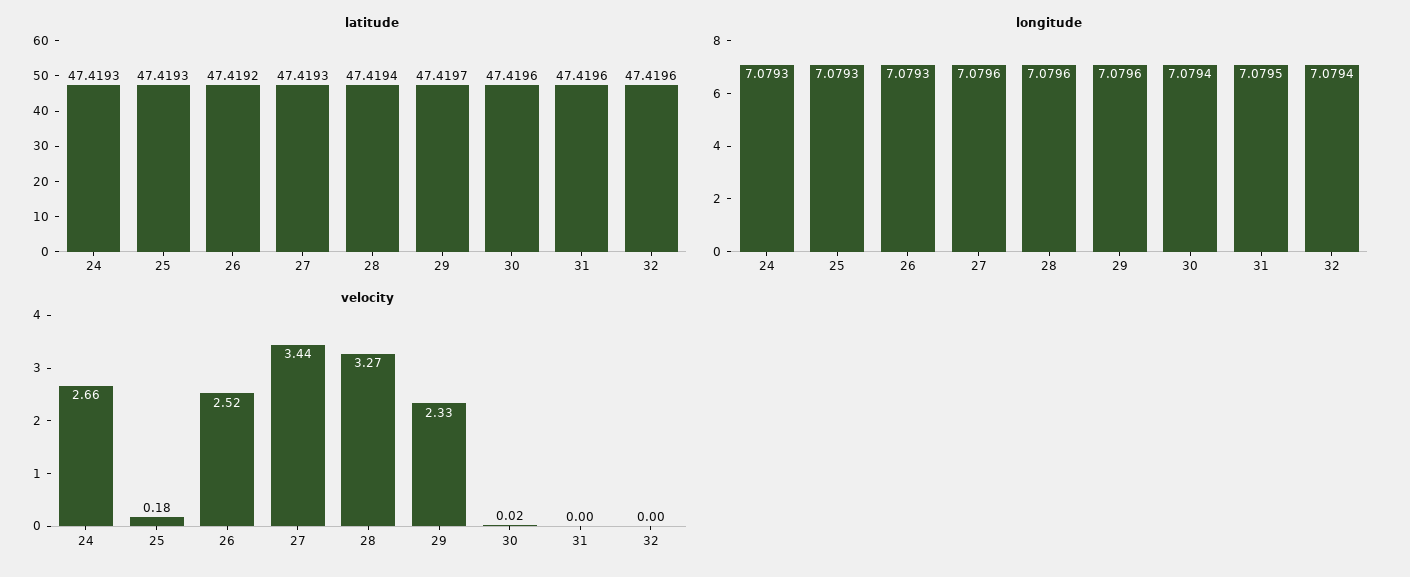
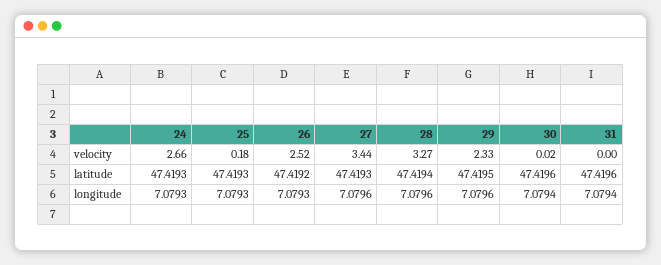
  {
    "latitude": {
      "24": 47.4193,
      "25": 47.4193,
      "26": 47.4192,
      "27": 47.4193,
      "28": 47.4194,
-     "29": 47.4197,
+     "29": 47.4195,
      "30": 47.4196,
-     "31": 47.4196,
+     "31": 47.4196
-     "32": 47.4196
    },
    "longitude": {
      "24": 7.0793,
      "25": 7.0793,
      "26": 7.0793,
      "27": 7.0796,
      "28": 7.0796,
      "29": 7.0796,
      "30": 7.0794,
-     "31": 7.0795,
+     "31": 7.0794
-     "32": 7.0794
    },
    "velocity": {
      "24": 2.66,
      "25": 0.18,
      "26": 2.52,
      "27": 3.44,
      "28": 3.27,
      "29": 2.33,
      "30": 0.02,
-     "31": 0,
+     "31": 0
-     "32": 0
    }
  }

